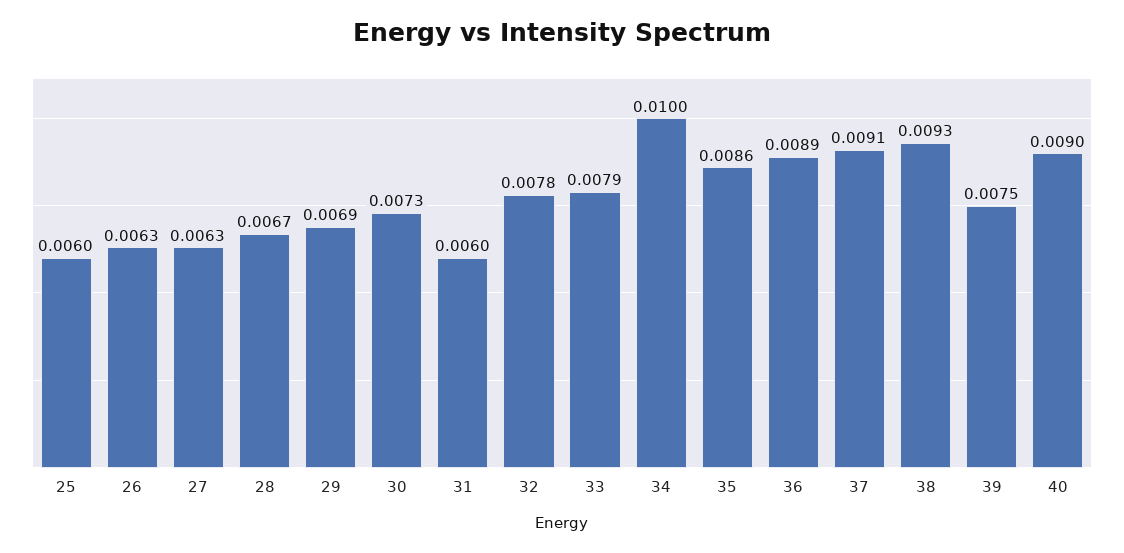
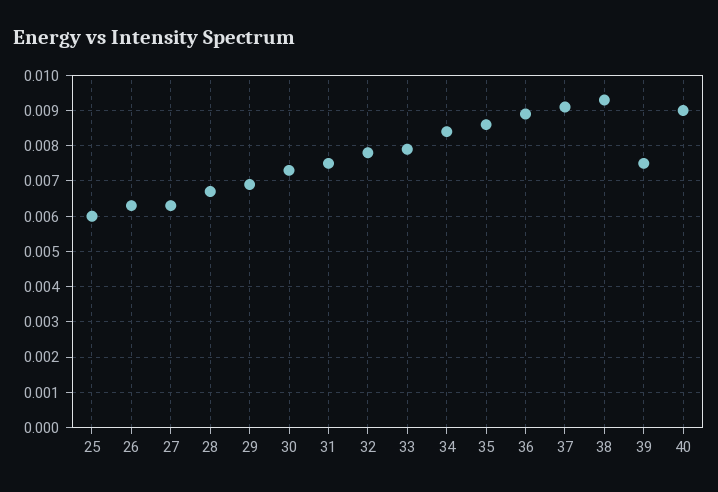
  {
    "25": 0.006,
    "26": 0.0063,
    "27": 0.0063,
    "28": 0.0067,
    "29": 0.0069,
    "30": 0.0073,
-   "31": 0.006,
+   "31": 0.0075,
    "32": 0.0078,
    "33": 0.0079,
-   "34": 0.01,
+   "34": 0.0085,
    "35": 0.0086,
    "36": 0.0089,
    "37": 0.0091,
    "38": 0.0093,
    "39": 0.0075,
    "40": 0.009
  }

